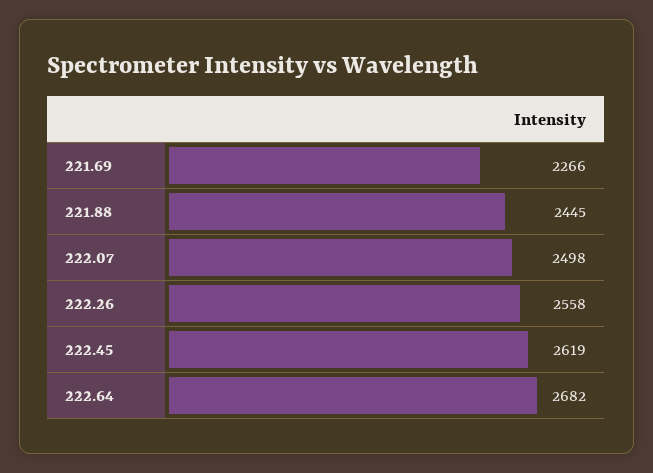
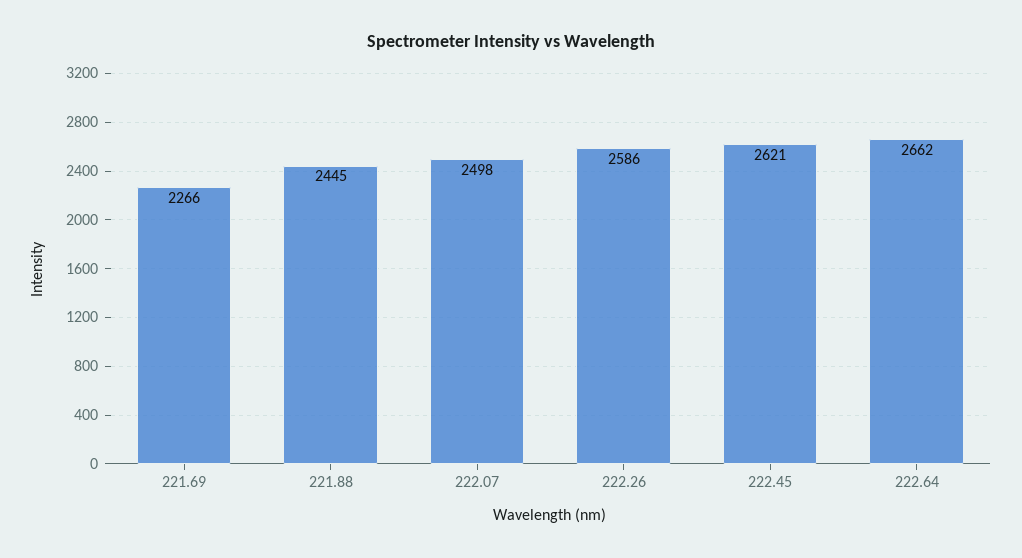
  {
    "221.69": 2266,
    "221.88": 2445,
    "222.07": 2498,
-   "222.26": 2558,
+   "222.26": 2586,
-   "222.45": 2619,
+   "222.45": 2621,
-   "222.64": 2682
+   "222.64": 2662
  }

